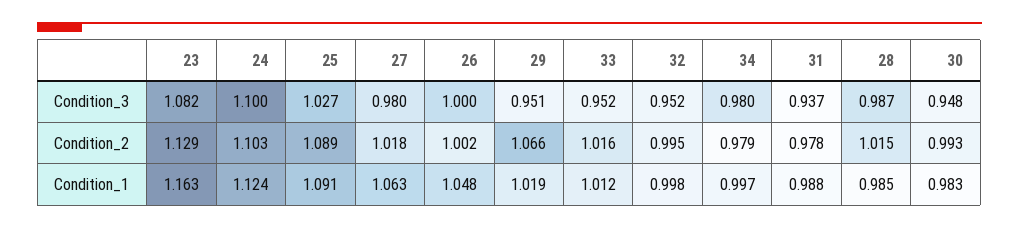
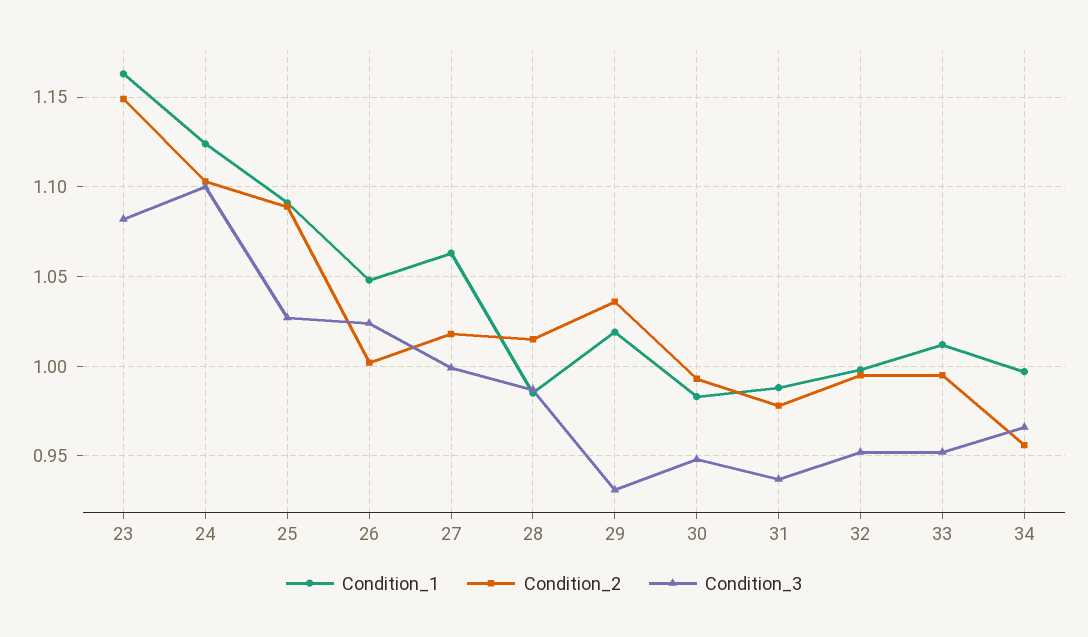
  {
    "Condition_3": {
      "23": 1.082,
      "24": 1.1,
      "25": 1.027,
-     "27": 0.98,
+     "27": 1,
-     "26": 1,
+     "26": 1.025,
-     "29": 0.951,
+     "29": 0.93,
      "33": 0.952,
      "32": 0.952,
-     "34": 0.98,
+     "34": 0.965,
      "31": 0.937,
      "28": 0.987,
      "30": 0.948
    },
    "Condition_2": {
-     "23": 1.129,
+     "23": 1.15,
      "24": 1.103,
      "25": 1.089,
      "27": 1.018,
      "26": 1.002,
-     "29": 1.066,
+     "29": 1.035,
-     "33": 1.016,
+     "33": 0.995,
      "32": 0.995,
-     "34": 0.979,
+     "34": 0.955,
      "31": 0.978,
      "28": 1.015,
      "30": 0.993
    },
    "Condition_1": {
      "23": 1.163,
      "24": 1.124,
      "25": 1.091,
      "27": 1.063,
      "26": 1.048,
      "29": 1.019,
      "33": 1.012,
      "32": 0.998,
      "34": 0.997,
      "31": 0.988,
      "28": 0.985,
      "30": 0.983
    }
  }

